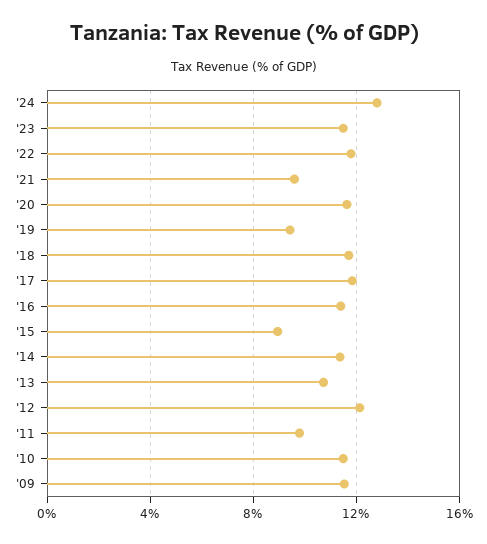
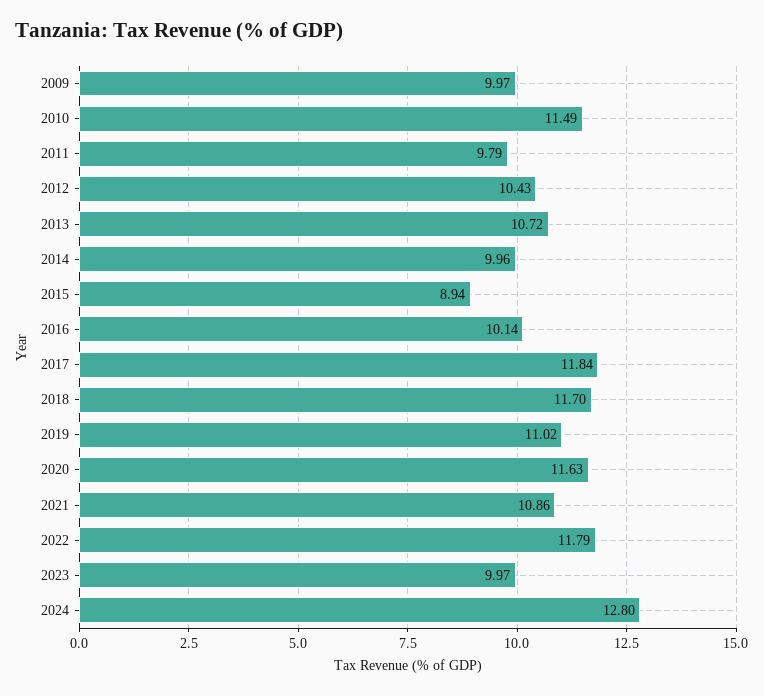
  {
    "'24": 12.8,
-   "'23": 11.5,
+   "'23": 9.97,
    "'22": 11.79,
-   "'21": 9.5,
+   "'21": 10.86,
    "'20": 11.63,
-   "'19": 9.5,
+   "'19": 11.02,
    "'18": 11.7,
    "'17": 11.84,
-   "'16": 11.5,
+   "'16": 10.14,
    "'15": 8.94,
-   "'14": 11.5,
+   "'14": 9.96,
    "'13": 10.72,
-   "'12": 12,
+   "'12": 10.43,
    "'11": 9.79,
    "'10": 11.49,
-   "'09": 11.5
+   "'09": 9.97
  }

